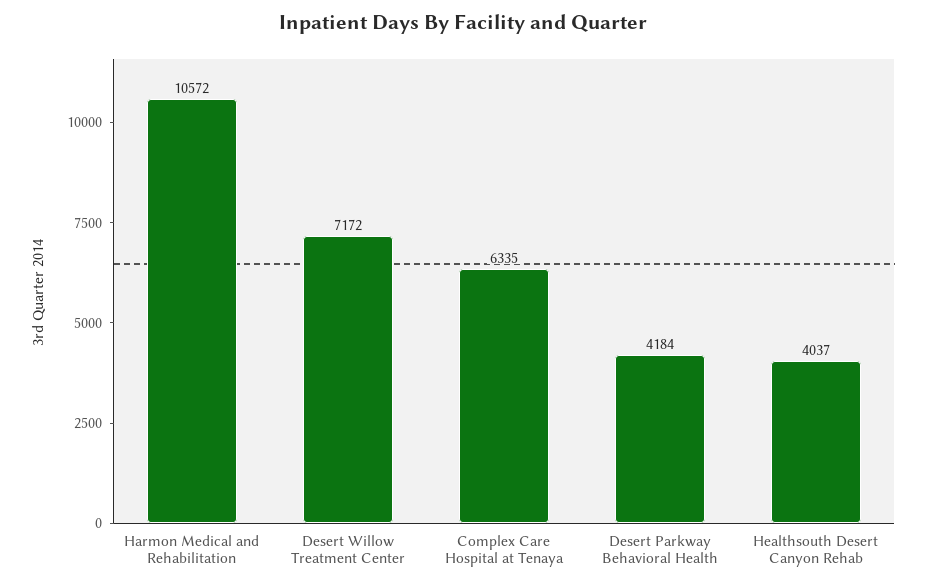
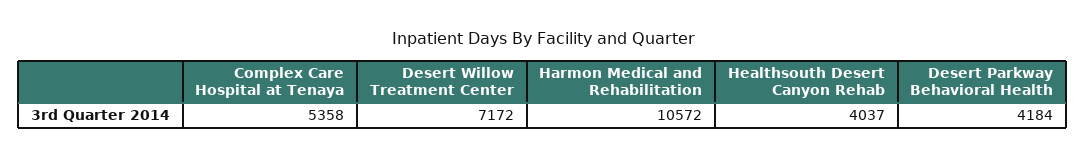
  {
    "Harmon Medical and Rehabilitation": 10572,
    "Desert Willow Treatment Center": 7172,
-   "Complex Care Hospital at Tenaya": 6335,
+   "Complex Care Hospital at Tenaya": 5358,
    "Desert Parkway Behavioral Health": 4184,
    "Healthsouth Desert Canyon Rehab": 4037
  }

